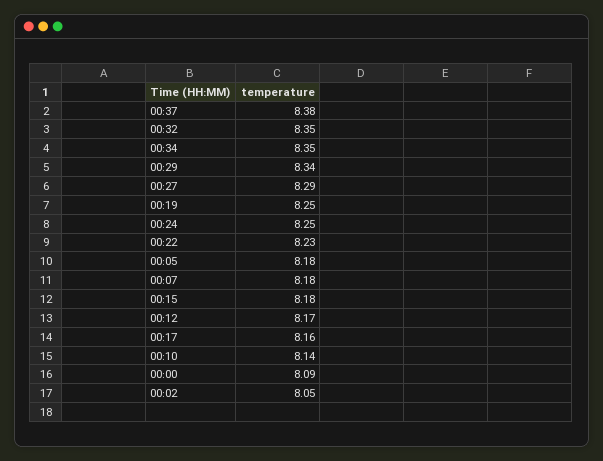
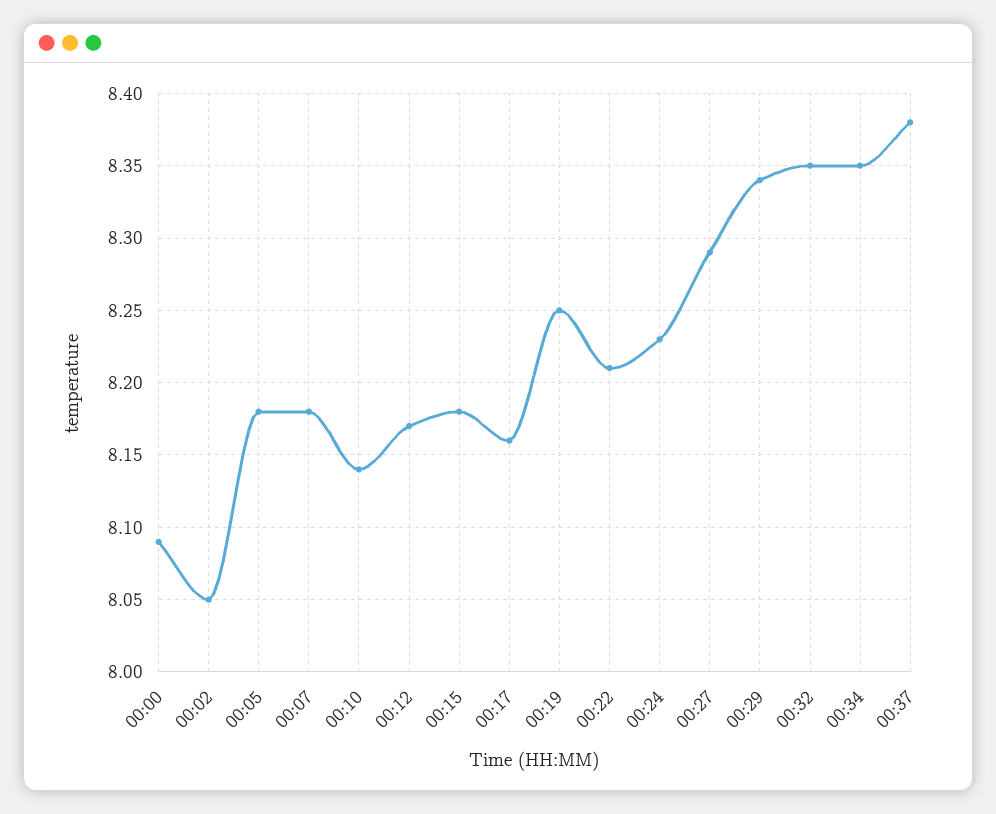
  {
    "00:37": 8.38,
    "00:32": 8.35,
    "00:34": 8.35,
    "00:29": 8.34,
    "00:27": 8.29,
    "00:19": 8.25,
-   "00:24": 8.25,
+   "00:24": 8.23,
-   "00:22": 8.23,
+   "00:22": 8.21,
    "00:05": 8.18,
    "00:07": 8.18,
    "00:15": 8.18,
    "00:12": 8.17,
    "00:17": 8.16,
    "00:10": 8.14,
    "00:00": 8.09,
    "00:02": 8.05
  }

